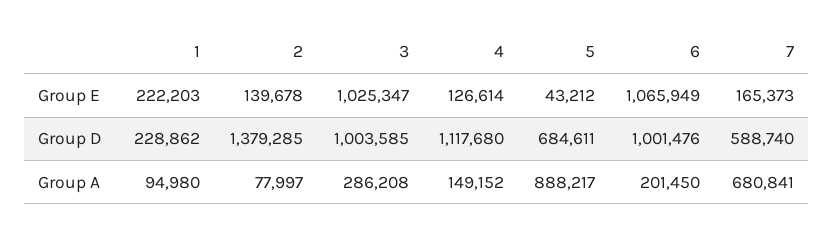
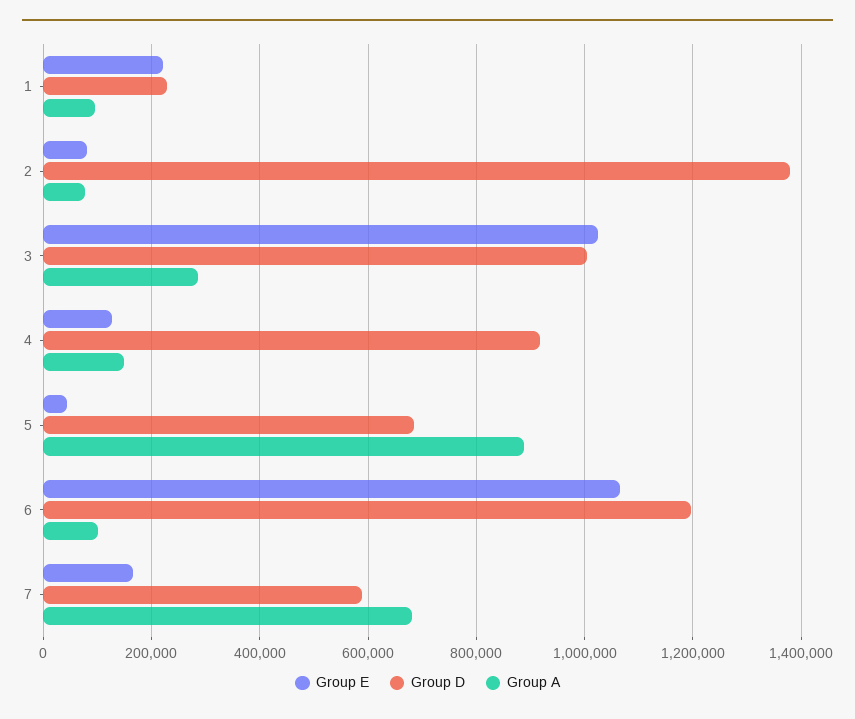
  {
    "Group E": {
      "1": 222203,
-     "2": 139678,
+     "2": 80000,
      "3": 1025347,
      "4": 126614,
      "5": 43212,
      "6": 1065949,
      "7": 165373
    },
    "Group D": {
      "1": 228862,
      "2": 1379285,
      "3": 1003585,
-     "4": 1117680,
+     "4": 920000,
      "5": 684611,
-     "6": 1001476,
+     "6": 1200000,
      "7": 588740
    },
    "Group A": {
      "1": 94980,
      "2": 77997,
      "3": 286208,
      "4": 149152,
      "5": 888217,
-     "6": 201450,
+     "6": 100000,
      "7": 680841
    }
  }

